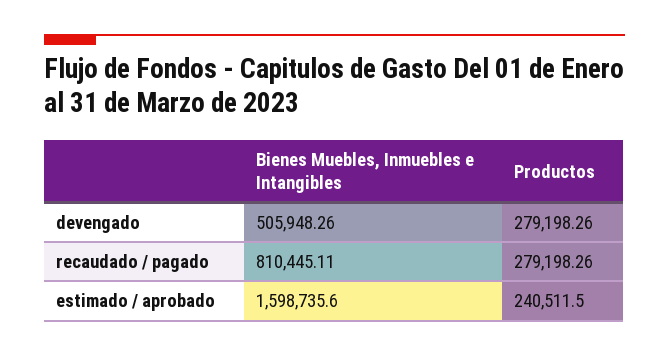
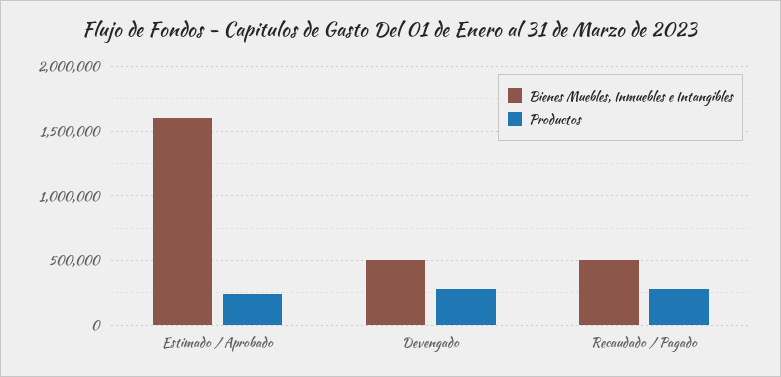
  {
    "Bienes Muebles, Inmuebles e Intangibles": {
      "devengado": 505948.26,
-     "recaudado / pagado": 810445.11,
+     "recaudado / pagado": 500000,
      "estimado / aprobado": 1598735.6
    },
    "Productos": {
      "devengado": 279198.26,
      "recaudado / pagado": 279198.26,
      "estimado / aprobado": 240511.5
    }
  }

